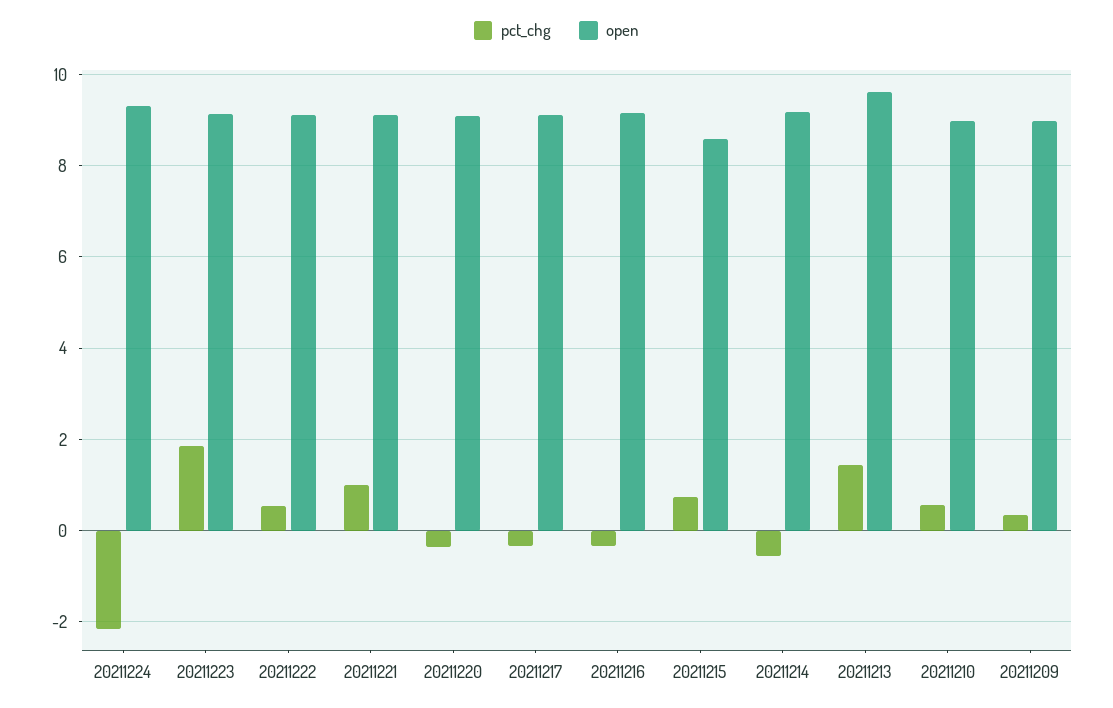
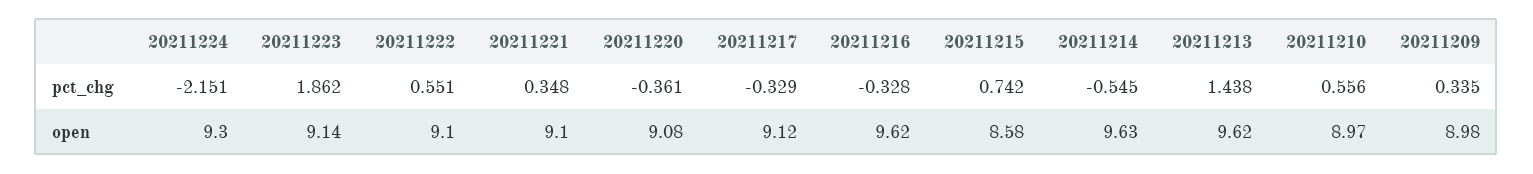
  {
    "pct_chg": {
      "20211224": -2.151,
      "20211223": 1.862,
      "20211222": 0.551,
-     "20211221": 1,
+     "20211221": 0.348,
      "20211220": -0.361,
      "20211217": -0.329,
      "20211216": -0.328,
      "20211215": 0.742,
      "20211214": -0.545,
      "20211213": 1.438,
      "20211210": 0.556,
      "20211209": 0.335
    },
    "open": {
      "20211224": 9.3,
      "20211223": 9.14,
      "20211222": 9.1,
      "20211221": 9.1,
      "20211220": 9.08,
      "20211217": 9.12,
-     "20211216": 9.2,
+     "20211216": 9.62,
      "20211215": 8.58,
-     "20211214": 9.2,
+     "20211214": 9.63,
      "20211213": 9.62,
      "20211210": 8.97,
      "20211209": 8.98
    }
  }

